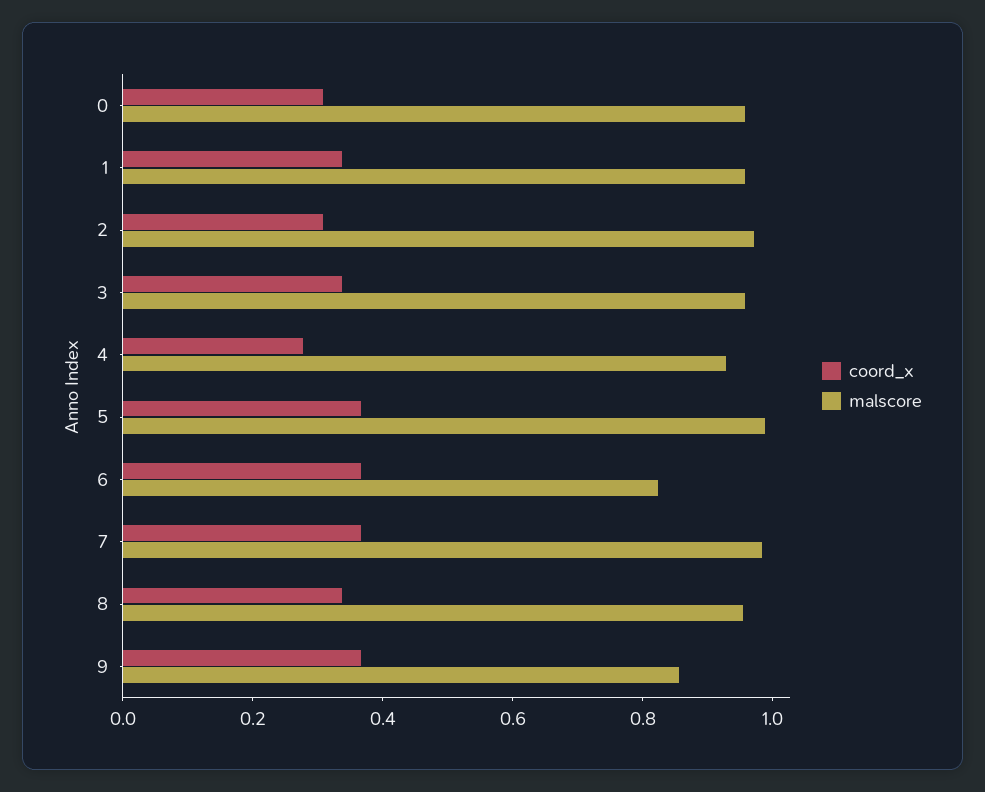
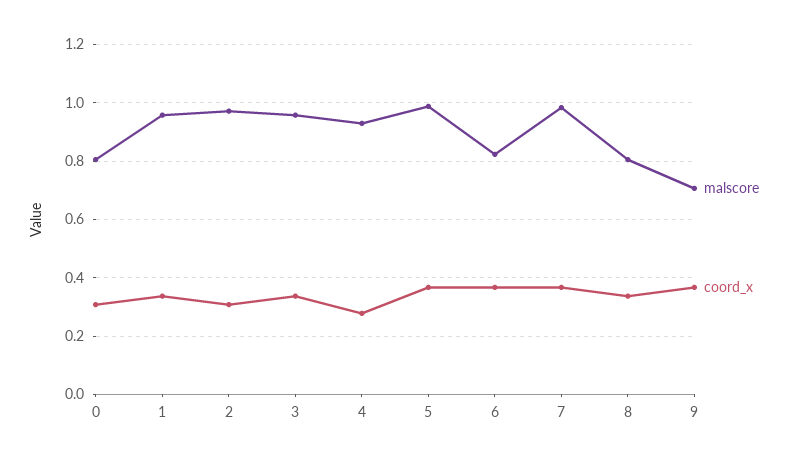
  {
    "coord_x": {
      "0": 0.3,
      "1": 0.35,
      "2": 0.3,
      "3": 0.35,
      "4": 0.275,
      "5": 0.375,
      "6": 0.375,
      "7": 0.375,
      "8": 0.35,
      "9": 0.375
    },
    "malscore": {
-     "0": 0.95,
+     "0": 0.8,
      "1": 0.95,
      "2": 0.975,
      "3": 0.95,
      "4": 0.925,
      "5": 1,
      "6": 0.825,
      "7": 0.975,
-     "8": 0.95,
+     "8": 0.8,
-     "9": 0.85
+     "9": 0.7
    }
  }

